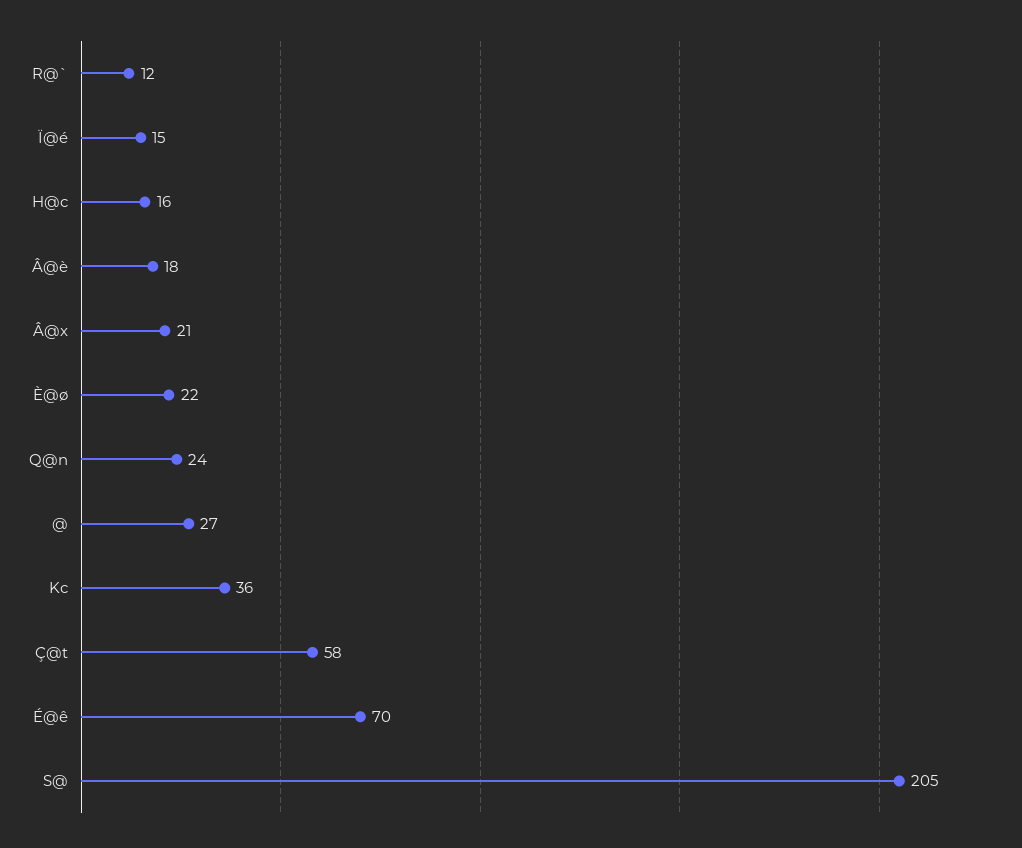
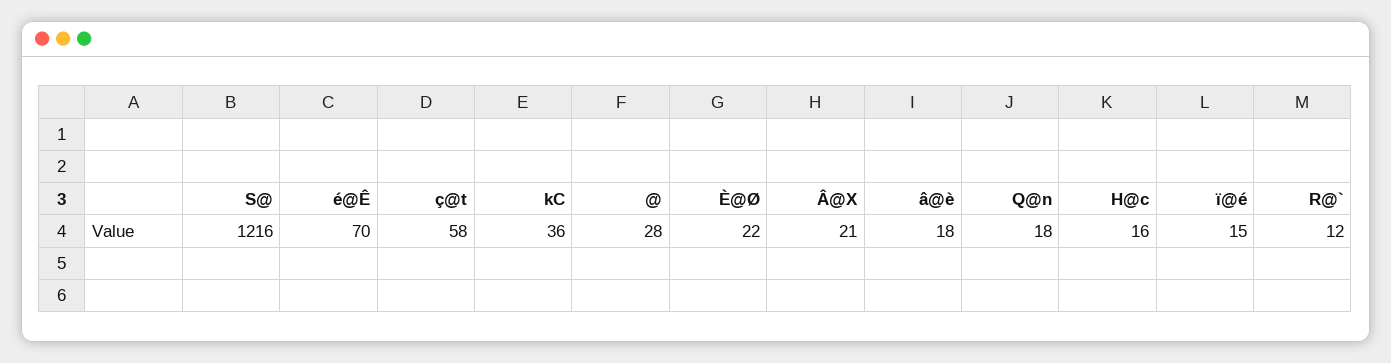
  {
    "R@`": 12,
    "Ï@é": 15,
    "H@c": 16,
    "Â@è": 18,
    "Â@x": 21,
    "È@ø": 22,
-   "Q@n": 24,
+   "Q@n": 18,
-   "@": 27,
+   "@": 28,
    "Kc": 36,
    "Ç@t": 58,
    "É@ê": 70,
-   "S@": 205
+   "S@": 1216
  }

